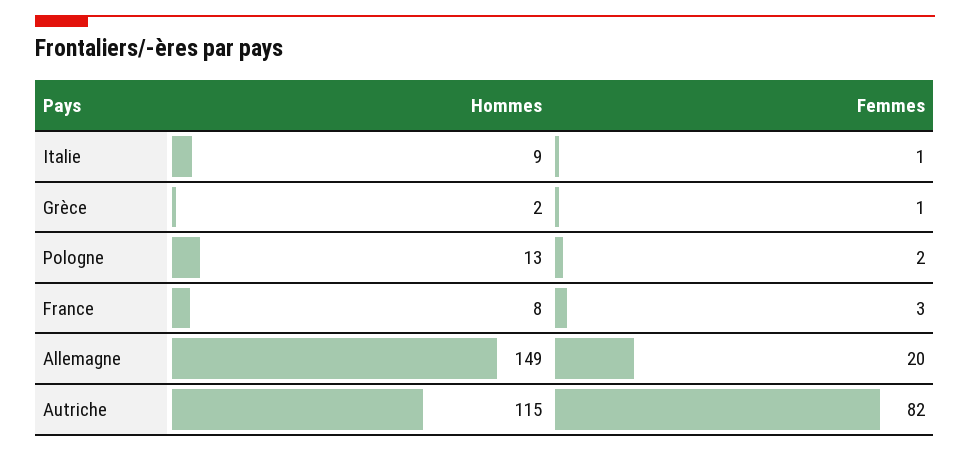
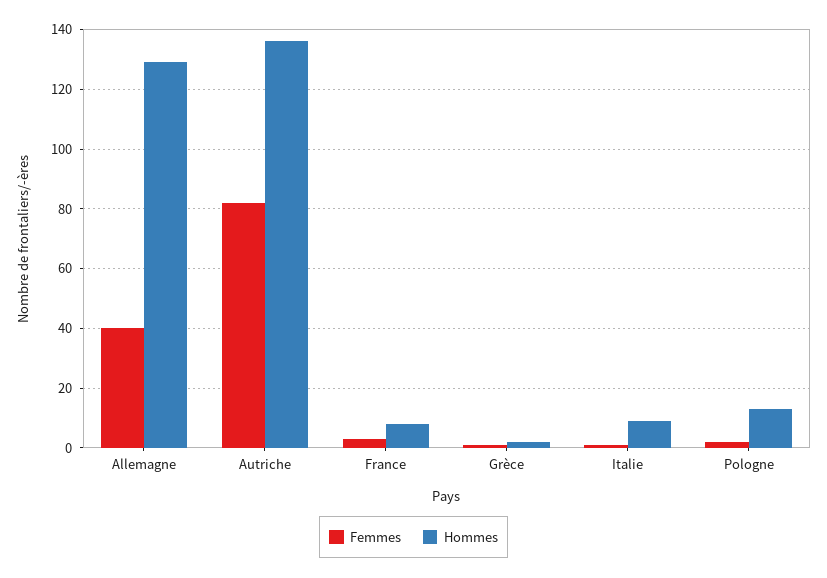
  {
    "Hommes": {
      "Italie": 9,
      "Grèce": 2,
      "Pologne": 13,
      "France": 8,
-     "Allemagne": 149,
+     "Allemagne": 130,
-     "Autriche": 115
+     "Autriche": 135
    },
    "Femmes": {
      "Italie": 1,
      "Grèce": 1,
      "Pologne": 2,
      "France": 3,
-     "Allemagne": 20,
+     "Allemagne": 40,
      "Autriche": 82
    }
  }

